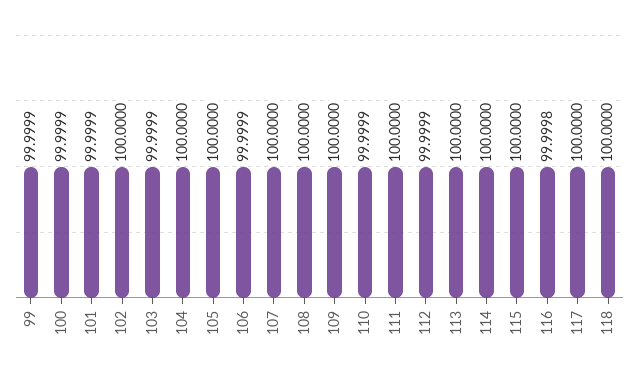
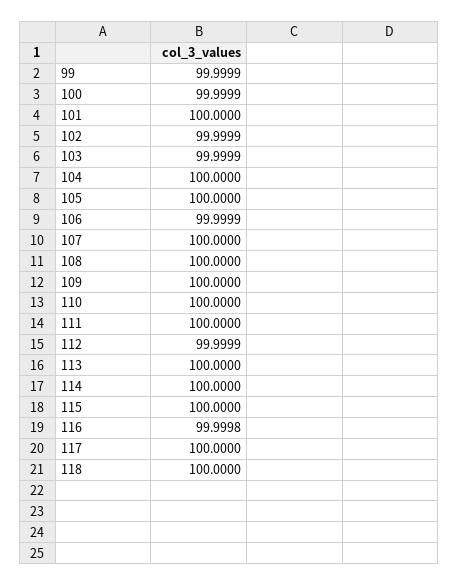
  {
    "99": 99.9999,
    "100": 99.9999,
-   "101": 99.9999,
+   "101": 100,
-   "102": 100,
+   "102": 99.9999,
    "103": 99.9999,
    "104": 100,
    "105": 100,
    "106": 99.9999,
    "107": 100,
    "108": 100,
    "109": 100,
-   "110": 99.9999,
+   "110": 100,
    "111": 100,
    "112": 99.9999,
    "113": 100,
    "114": 100,
    "115": 100,
    "116": 99.9998,
    "117": 100,
    "118": 100
  }

